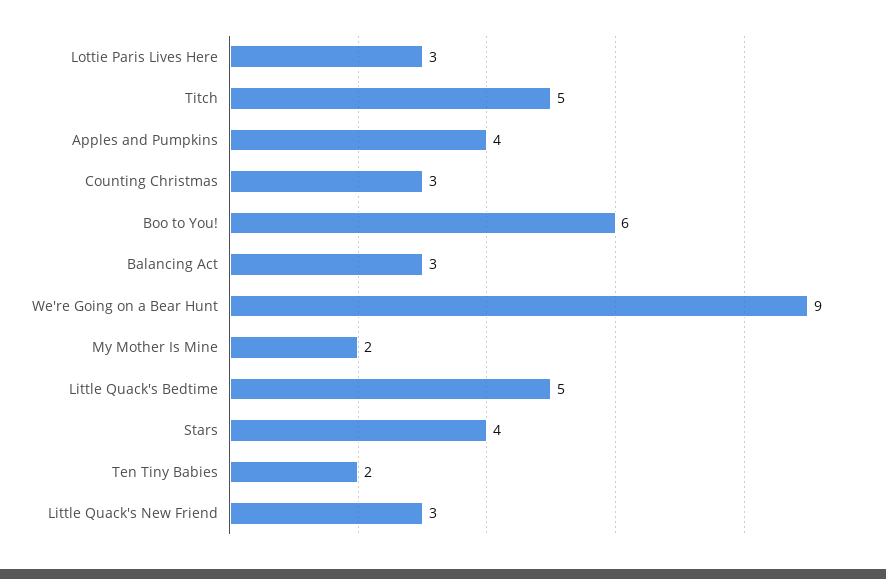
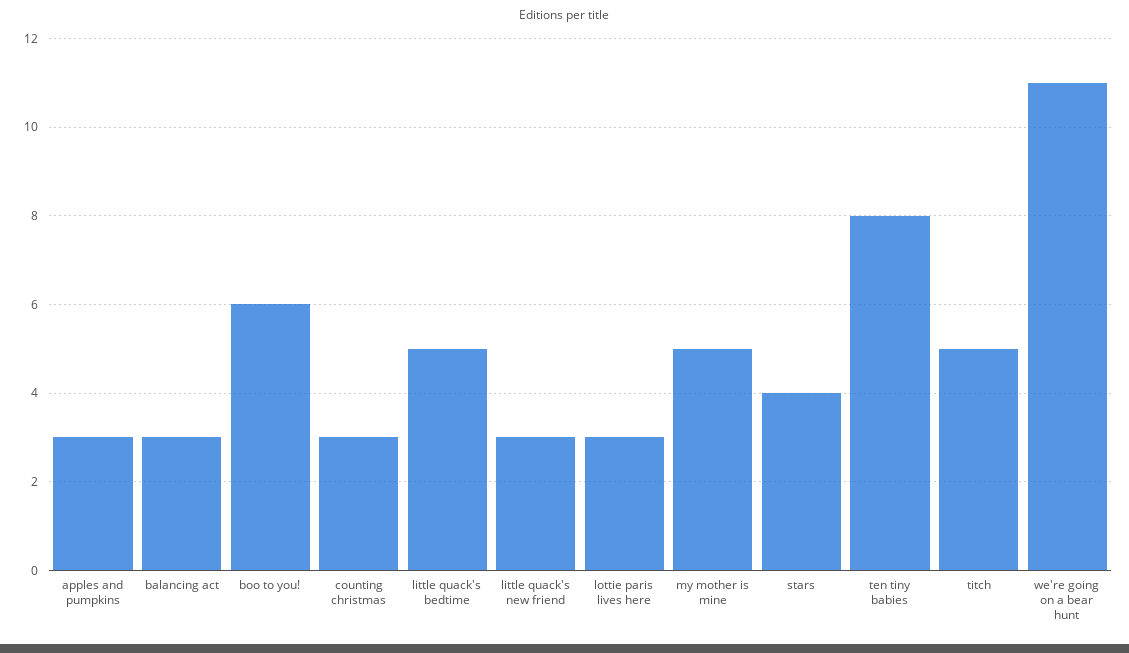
  {
    "Lottie Paris Lives Here": 3,
    "Titch": 5,
-   "Apples and Pumpkins": 4,
+   "Apples and Pumpkins": 3,
    "Counting Christmas": 3,
    "Boo to You!": 6,
    "Balancing Act": 3,
-   "We're Going on a Bear Hunt": 9,
+   "We're Going on a Bear Hunt": 11,
-   "My Mother Is Mine": 2,
+   "My Mother Is Mine": 5,
    "Little Quack's Bedtime": 5,
    "Stars": 4,
-   "Ten Tiny Babies": 2,
+   "Ten Tiny Babies": 8,
    "Little Quack's New Friend": 3
  }

